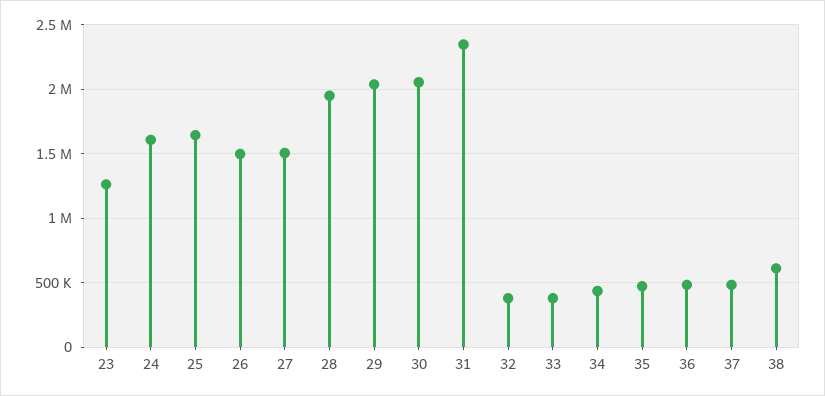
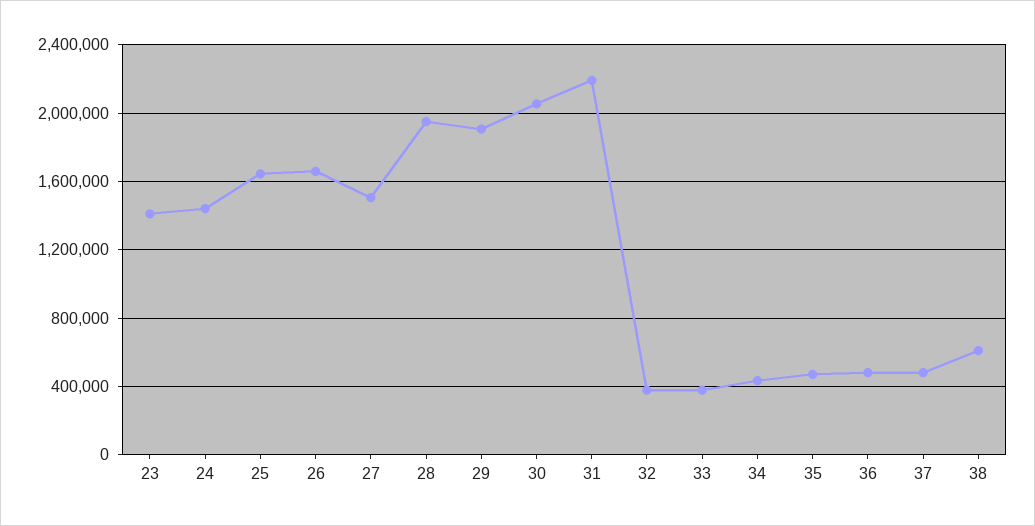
  {
-   "23": 1250000,
+   "23": 1400000,
-   "24": 1600000,
+   "24": 1450000,
    "25": 1650000,
-   "26": 1500000,
+   "26": 1650000,
    "27": 1500000,
    "28": 1950000,
-   "29": 2050000,
+   "29": 1900000,
    "30": 2050000,
-   "31": 2350000,
+   "31": 2200000,
    "32": 400000,
    "33": 400000,
    "34": 450000,
    "35": 450000,
    "36": 500000,
    "37": 500000,
    "38": 600000
  }

